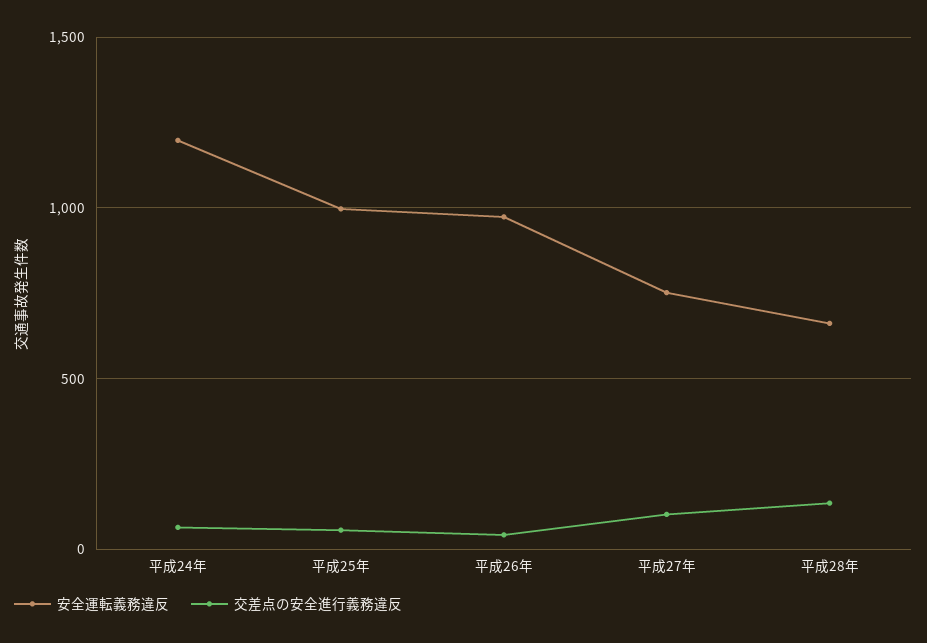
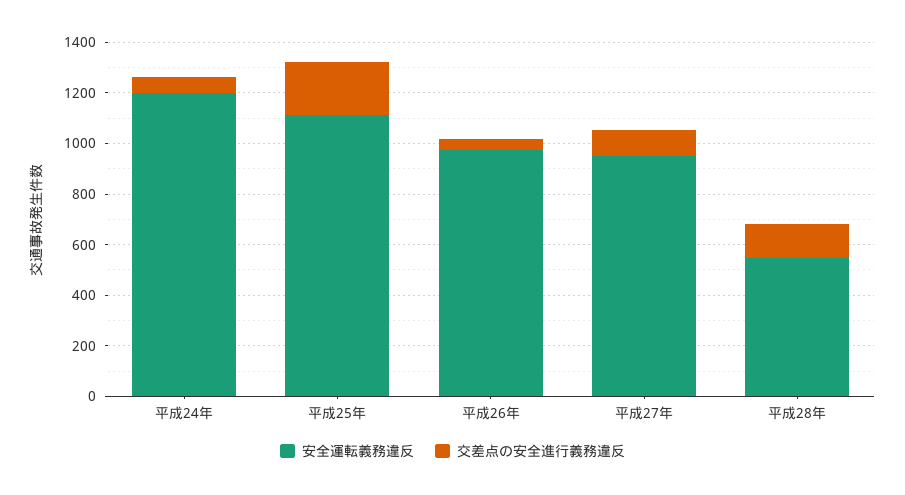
  {
    "安全運転義務違反": {
      "平成24年": 1200,
-     "平成25年": 1000,
+     "平成25年": 1100,
      "平成26年": 950,
-     "平成27年": 750,
+     "平成27年": 950,
-     "平成28年": 650
+     "平成28年": 550
    },
    "交差点の安全進行義務違反": {
      "平成24年": 50,
-     "平成25年": 50,
+     "平成25年": 200,
      "平成26年": 50,
      "平成27年": 100,
      "平成28年": 150
    }
  }

